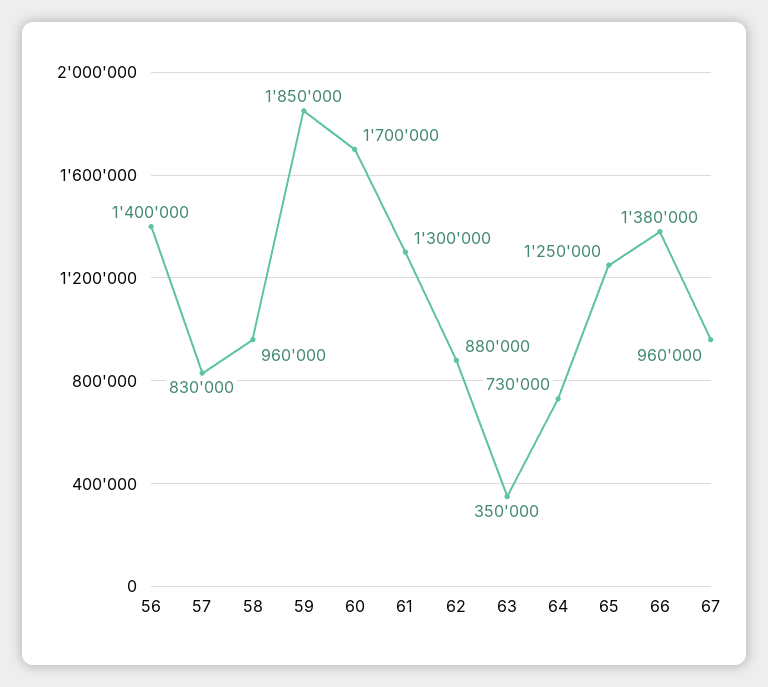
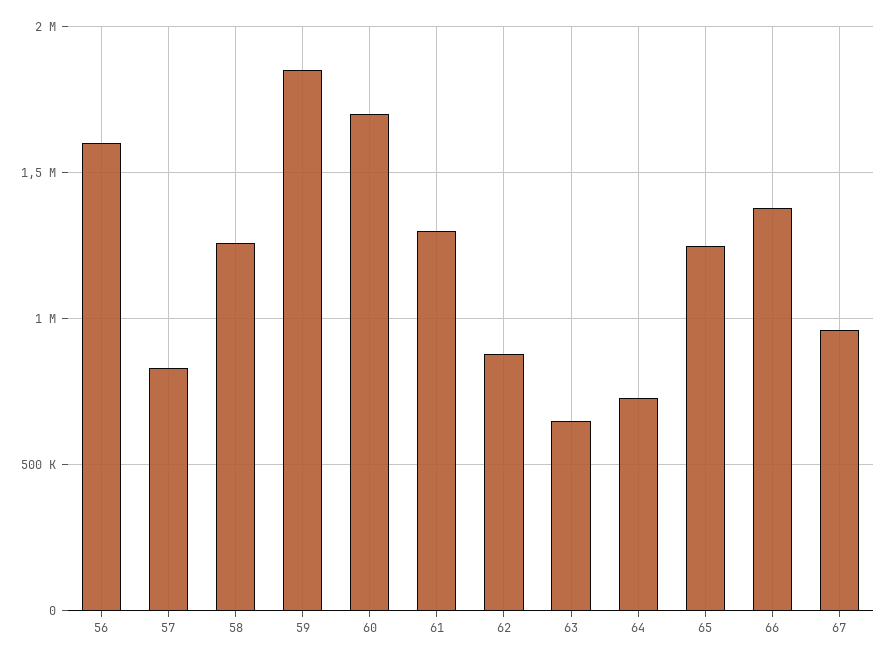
  {
-   "56": 1400000,
+   "56": 1600000,
    "57": 830000,
-   "58": 960000,
+   "58": 1250000,
    "59": 1850000,
    "60": 1700000,
    "61": 1300000,
    "62": 880000,
-   "63": 350000,
+   "63": 650000,
    "64": 730000,
    "65": 1250000,
    "66": 1380000,
    "67": 960000
  }

